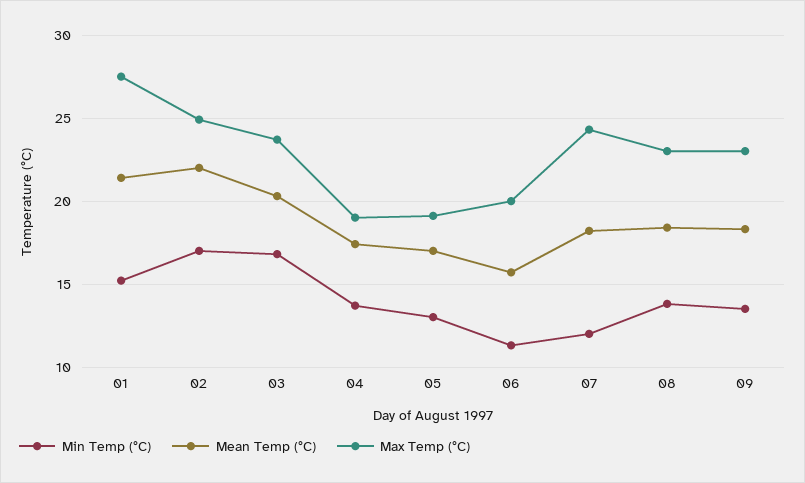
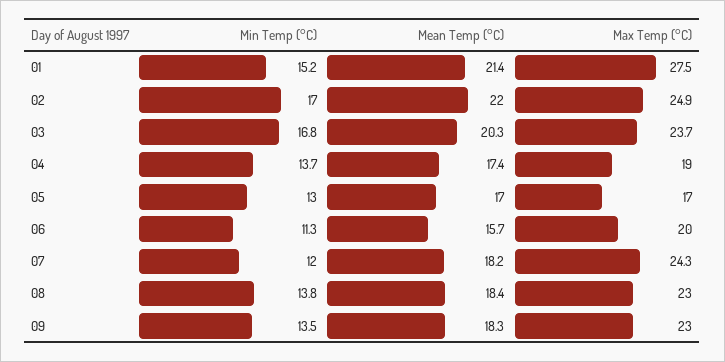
  {
    "Min Temp (°C)": {
      "01": 15.2,
      "02": 17,
      "03": 16.8,
      "04": 13.7,
      "05": 13,
      "06": 11.3,
      "07": 12,
      "08": 13.8,
      "09": 13.5
    },
    "Mean Temp (°C)": {
      "01": 21.4,
      "02": 22,
      "03": 20.3,
      "04": 17.4,
      "05": 17,
      "06": 15.7,
      "07": 18.2,
      "08": 18.4,
      "09": 18.3
    },
    "Max Temp (°C)": {
      "01": 27.5,
      "02": 24.9,
      "03": 23.7,
      "04": 19,
-     "05": 19,
+     "05": 17,
      "06": 20,
      "07": 24.3,
      "08": 23,
      "09": 23
    }
  }

